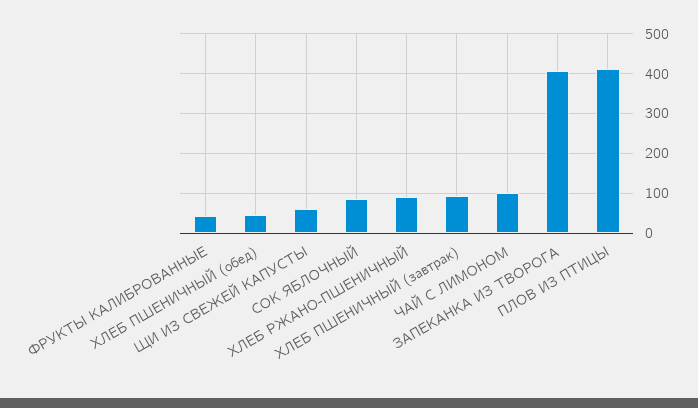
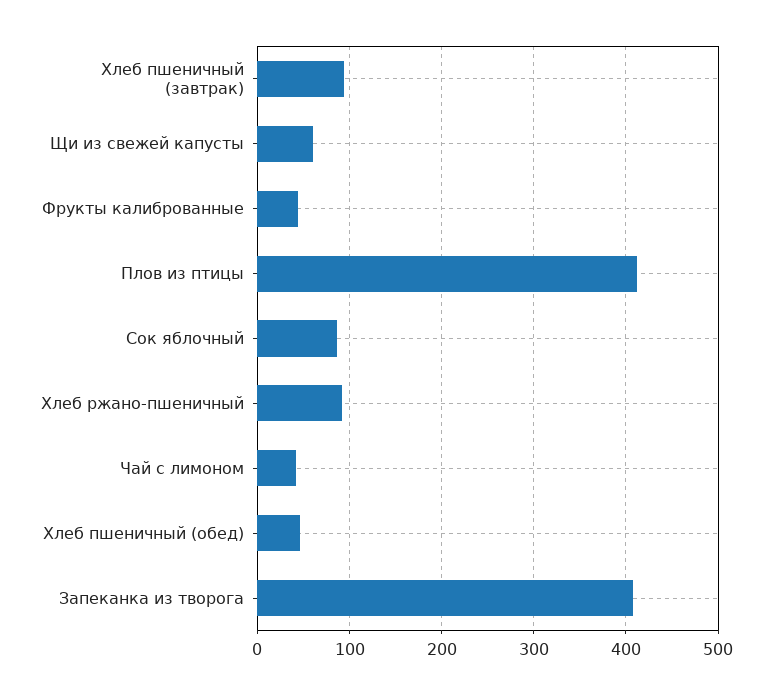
  {
    "ФРУКТЫ КАЛИБРОВАННЫЕ": 40,
    "ХЛЕБ ПШЕНИЧНЫЙ (обед)": 50,
    "ЩИ ИЗ СВЕЖЕЙ КАПУСТЫ": 60,
    "СОК ЯБЛОЧНЫЙ": 90,
    "ХЛЕБ РЖАНО-ПШЕНИЧНЫЙ": 90,
    "ХЛЕБ ПШЕНИЧНЫЙ (завтрак)": 90,
-   "ЧАЙ С ЛИМОНОМ": 100,
+   "ЧАЙ С ЛИМОНОМ": 40,
    "ЗАПЕКАНКА ИЗ ТВОРОГА": 410,
    "ПЛОВ ИЗ ПТИЦЫ": 410
  }

